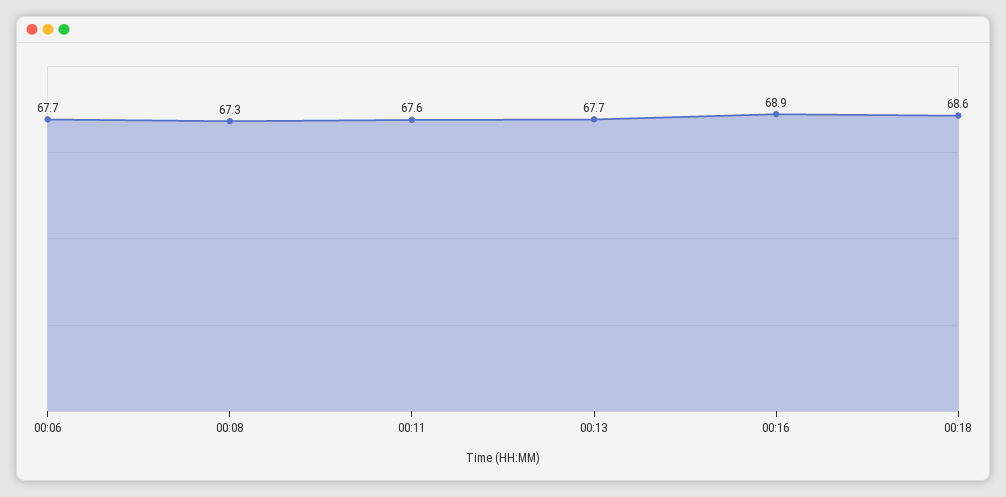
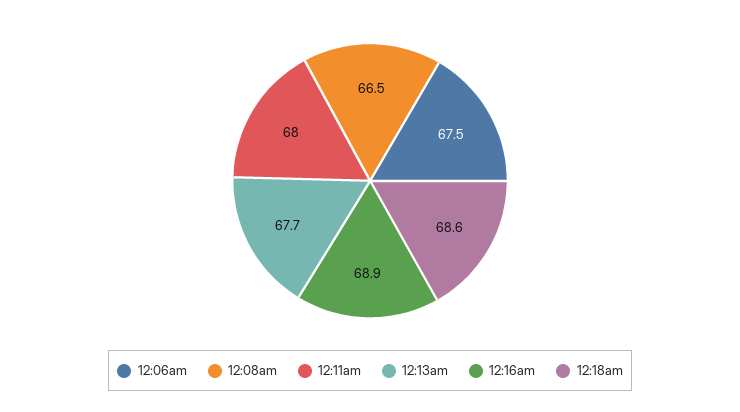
  {
-   "00:06": 67.7,
+   "00:06": 67.5,
-   "00:08": 67.3,
+   "00:08": 66.5,
-   "00:11": 67.6,
+   "00:11": 68,
    "00:13": 67.7,
    "00:16": 68.9,
    "00:18": 68.6
  }

